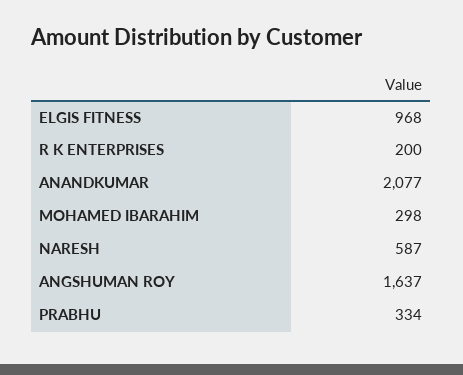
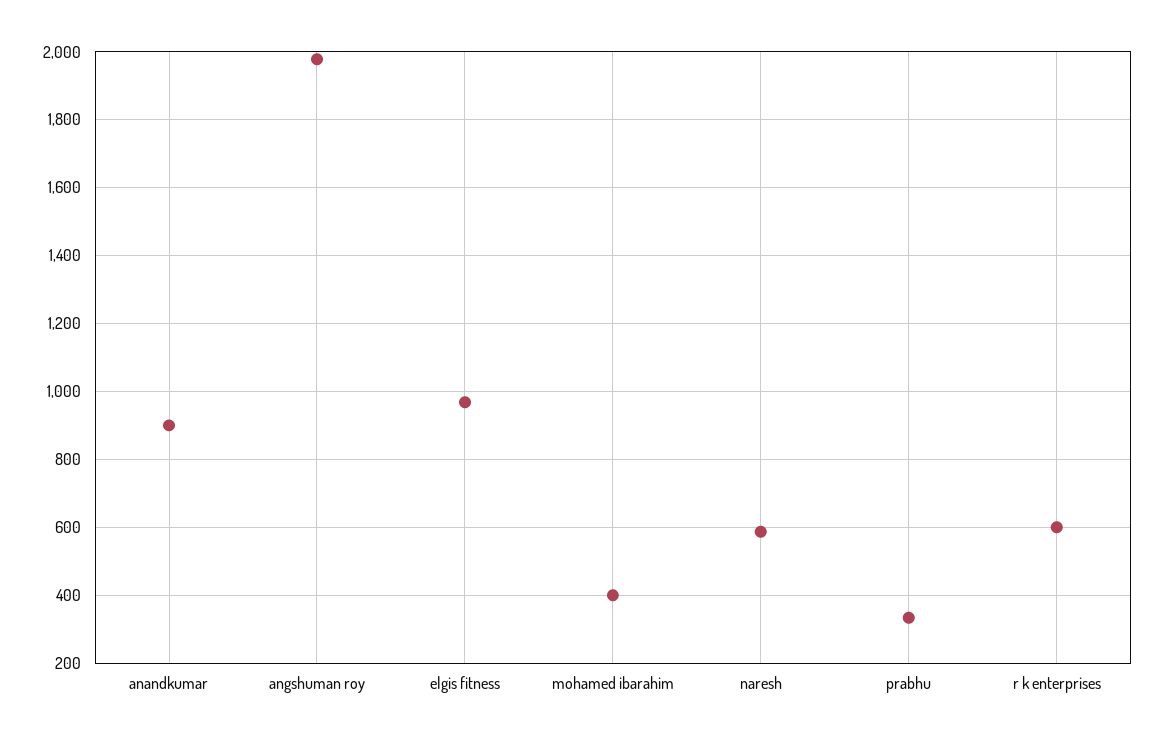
  {
    "ELGIS FITNESS": 968,
-   "R K ENTERPRISES": 200,
+   "R K ENTERPRISES": 600,
-   "ANANDKUMAR": 2077,
+   "ANANDKUMAR": 900,
-   "MOHAMED IBARAHIM": 298,
+   "MOHAMED IBARAHIM": 400,
    "NARESH": 587,
-   "ANGSHUMAN ROY": 1637,
+   "ANGSHUMAN ROY": 1980,
    "PRABHU": 334
  }

